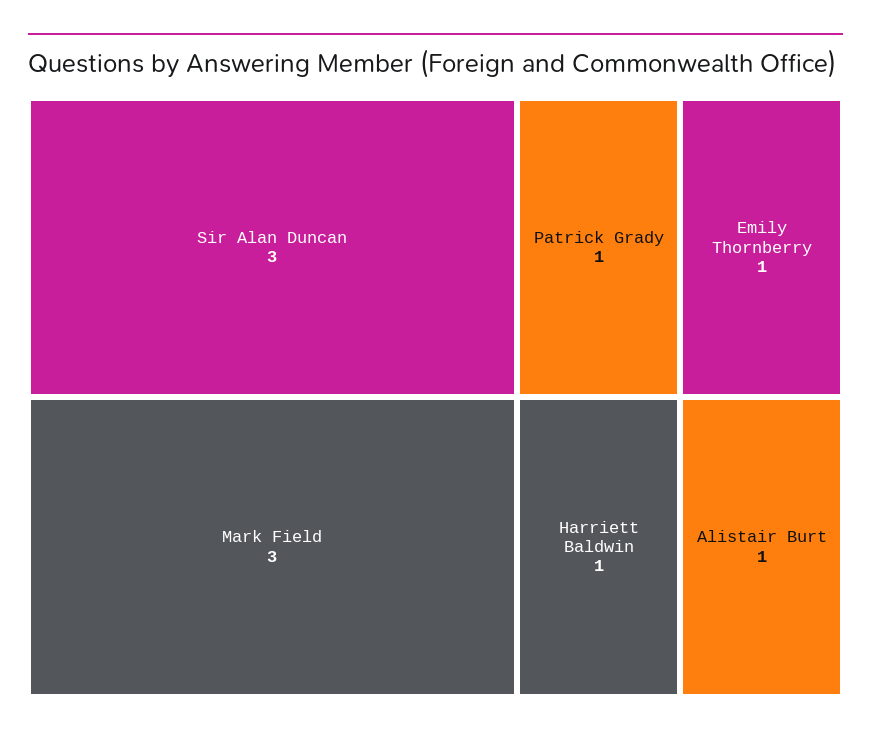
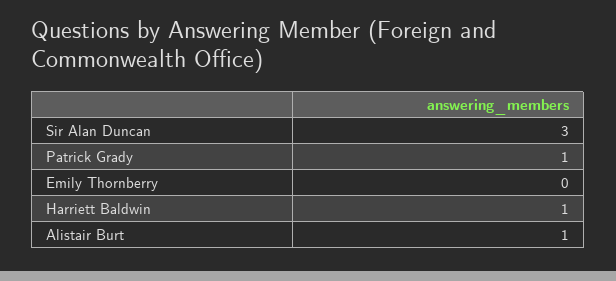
  {
    "Sir Alan Duncan": 3,
-   "Mark Field": 3,
    "Patrick Grady": 1,
-   "Emily Thornberry": 1,
+   "Emily Thornberry": 0,
    "Harriett Baldwin": 1,
    "Alistair Burt": 1
  }

